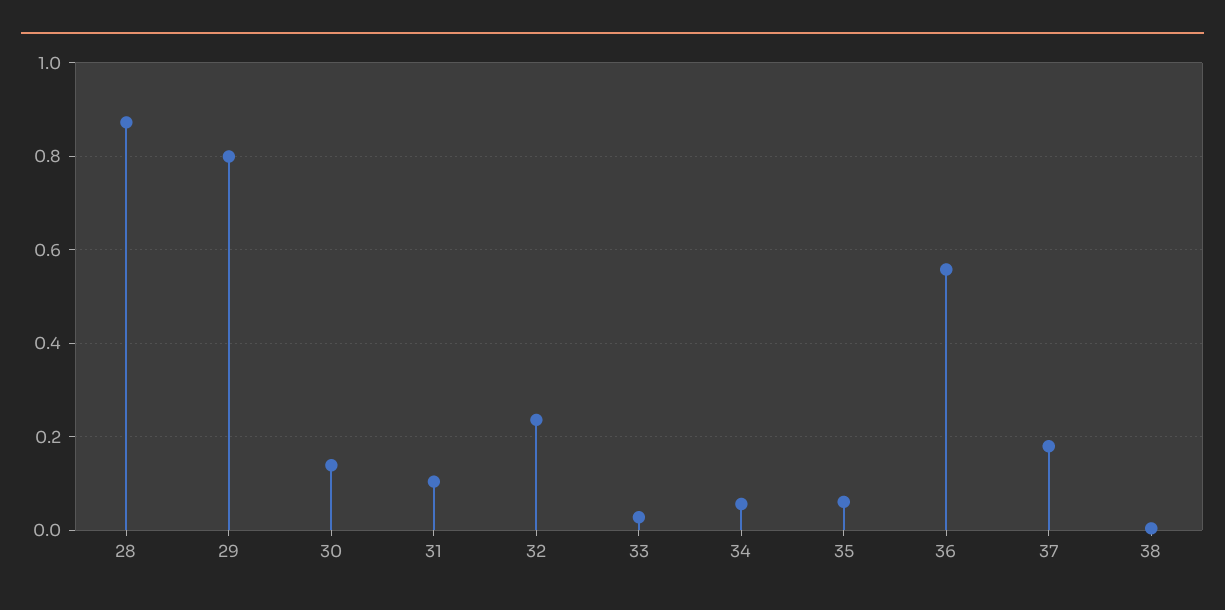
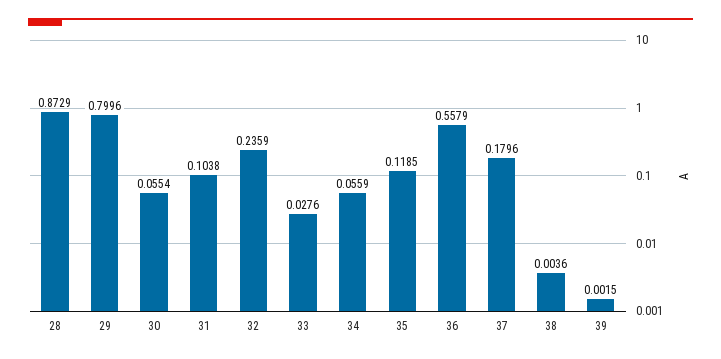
  {
    "28": 0.8729,
    "29": 0.7996,
-   "30": 0.14,
+   "30": 0.0554,
    "31": 0.1038,
    "32": 0.2359,
    "33": 0.0276,
    "34": 0.0559,
-   "35": 0.06,
+   "35": 0.1185,
    "36": 0.5579,
    "37": 0.1796,
-   "38": 0.0036
+   "38": 0.0036,
+   "39": 0.0015
  }

